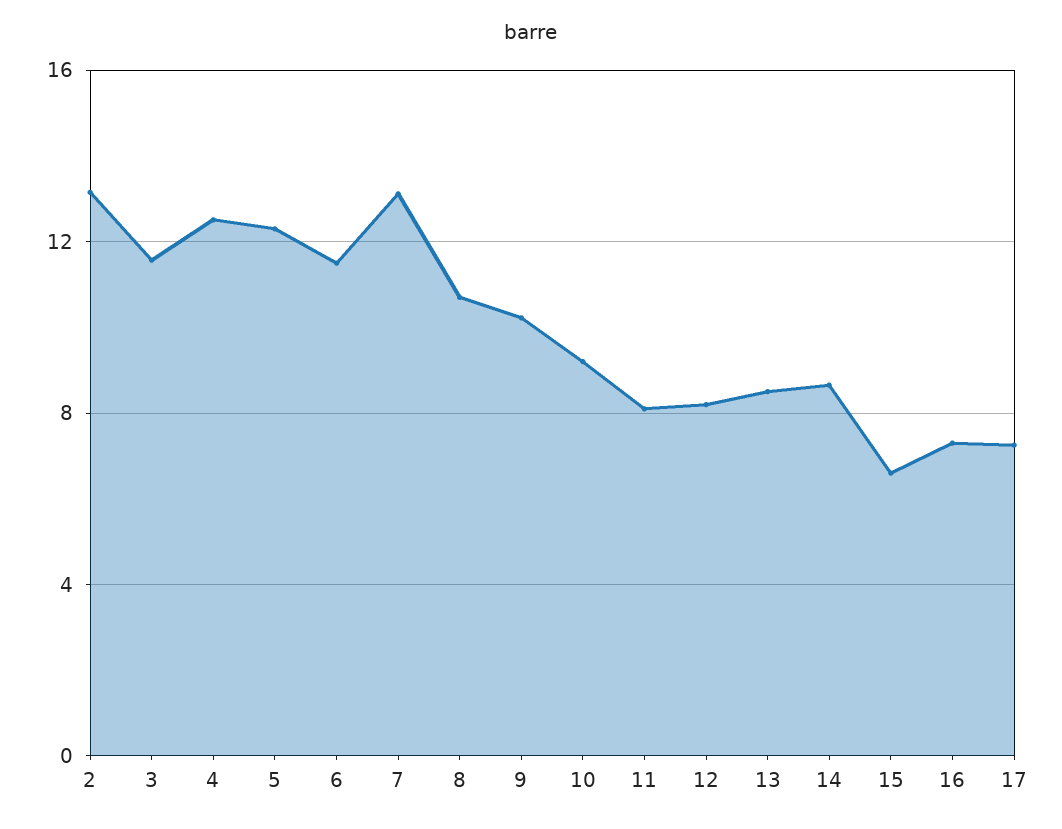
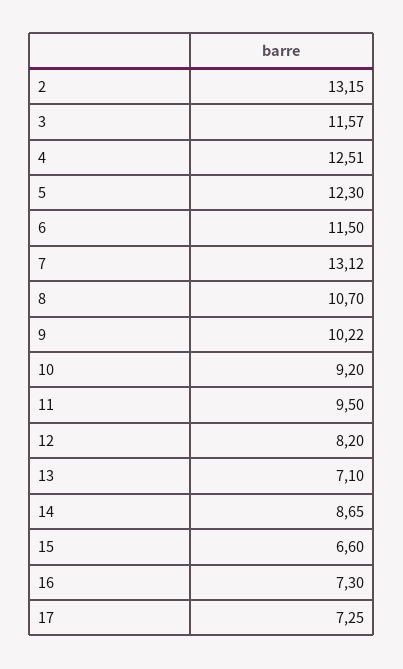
  {
    "2": 13.15,
    "3": 11.57,
    "4": 12.51,
    "5": 12.3,
    "6": 11.5,
    "7": 13.12,
    "8": 10.7,
    "9": 10.22,
    "10": 9.2,
-   "11": 8,
+   "11": 9.5,
    "12": 8.2,
-   "13": 8.5,
+   "13": 7.1,
    "14": 8.65,
    "15": 6.6,
    "16": 7.3,
    "17": 7.25
  }

